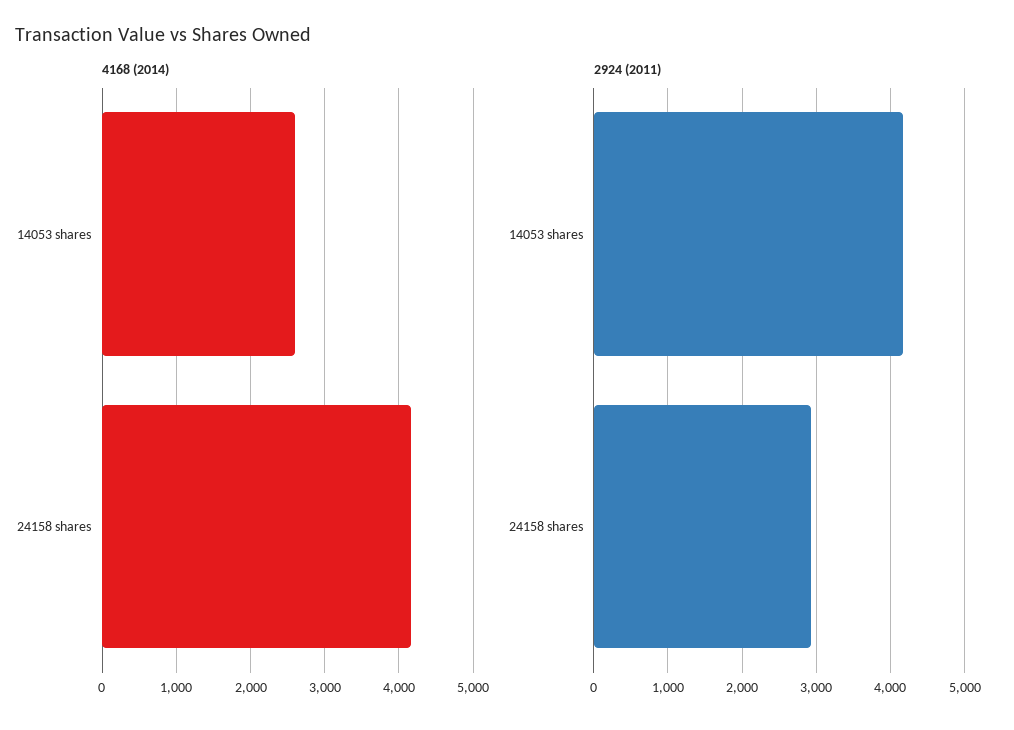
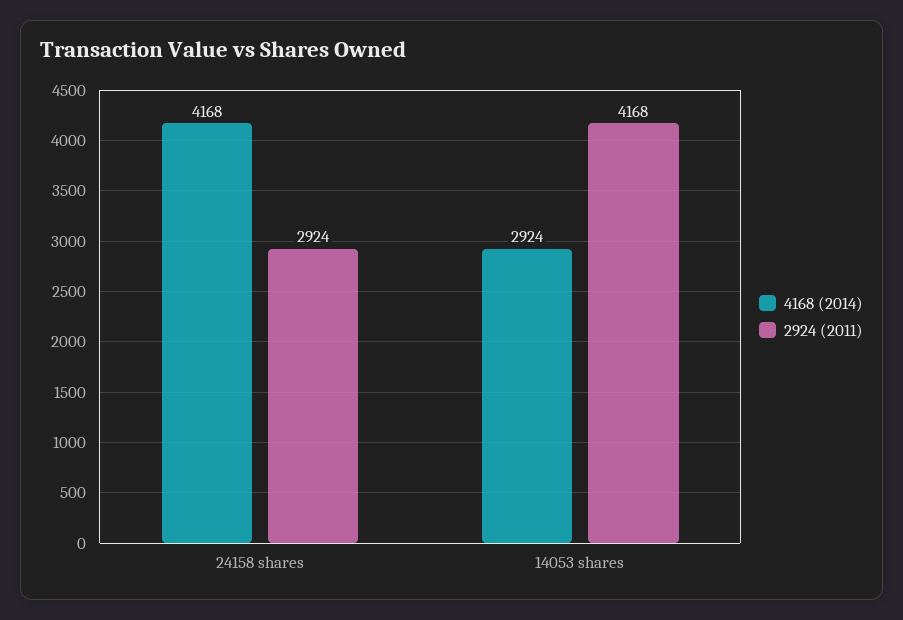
  {
    "4168 (2014)": {
-     "14053 shares": 2600,
+     "14053 shares": 2924,
      "24158 shares": 4168
    },
    "2924 (2011)": {
      "14053 shares": 4168,
      "24158 shares": 2924
    }
  }

